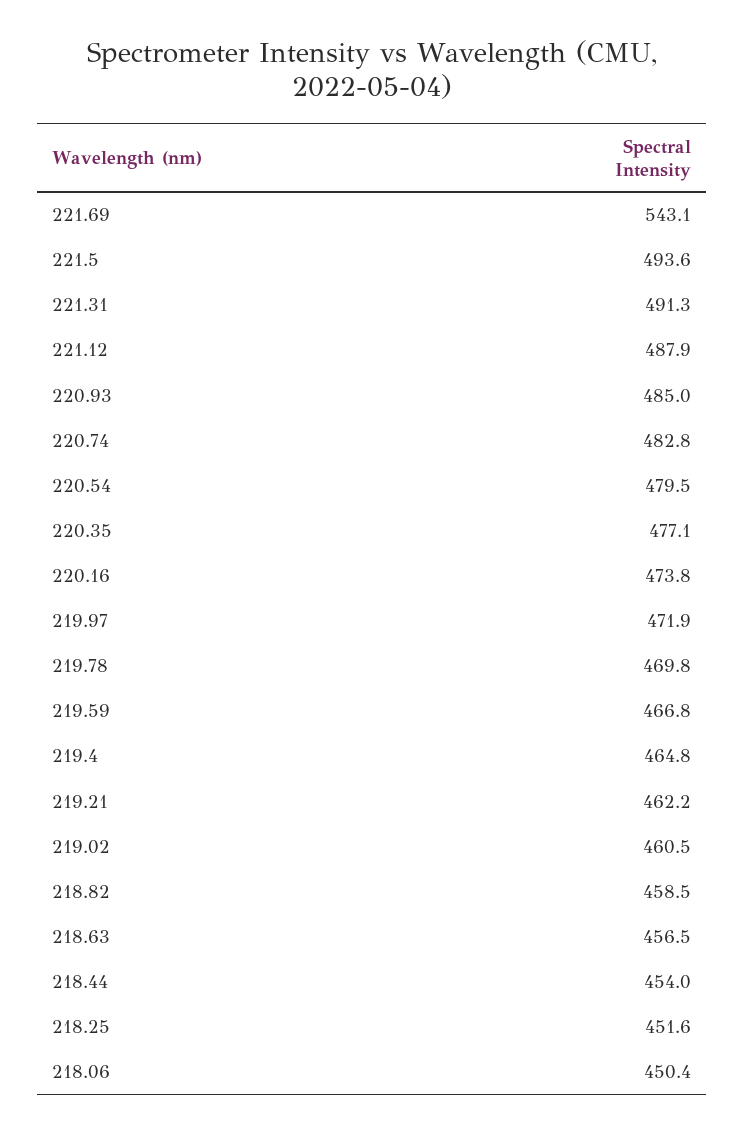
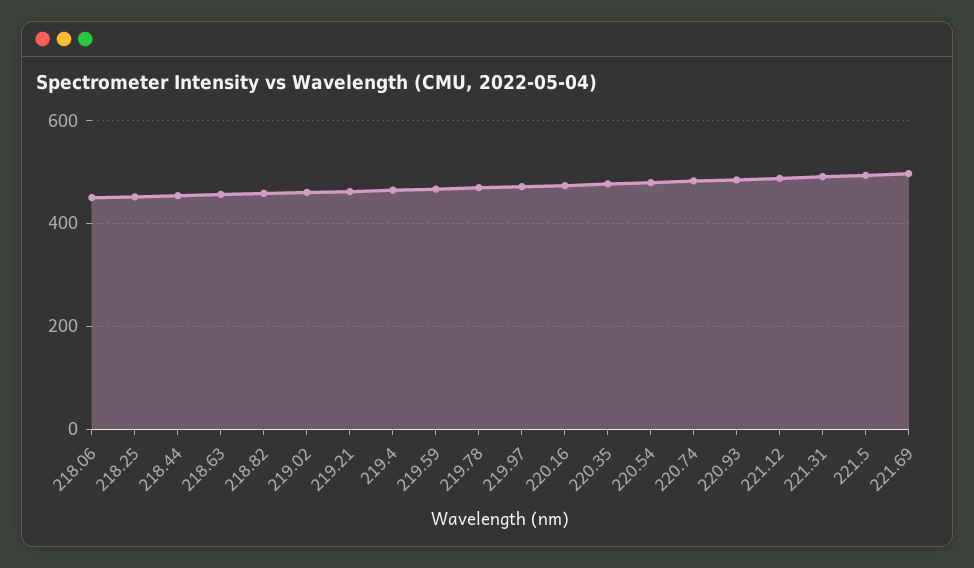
  {
-   "221.69": 543.1,
+   "221.69": 500,
    "221.5": 493.6,
    "221.31": 491.3,
    "221.12": 487.9,
    "220.93": 485,
    "220.74": 482.8,
    "220.54": 479.5,
    "220.35": 477.1,
    "220.16": 473.8,
    "219.97": 471.9,
    "219.78": 469.8,
    "219.59": 466.8,
    "219.4": 464.8,
    "219.21": 462.2,
    "219.02": 460.5,
    "218.82": 458.5,
    "218.63": 456.5,
    "218.44": 454,
    "218.25": 451.6,
    "218.06": 450.4
  }

